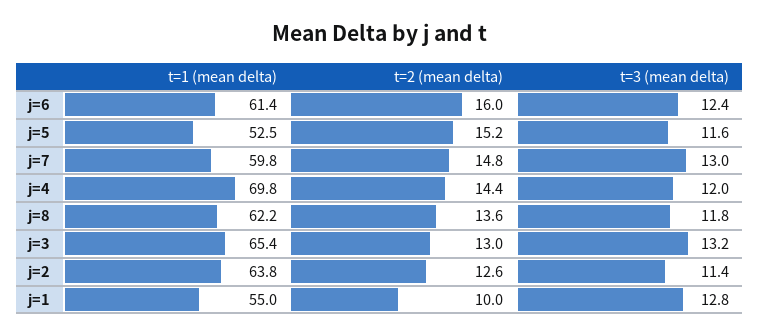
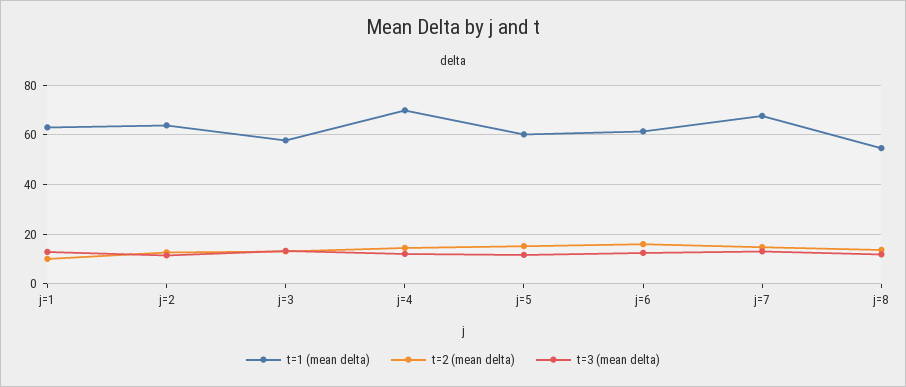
  {
    "t=1 (mean delta)": {
      "j=6": 61.4,
-     "j=5": 52.5,
+     "j=5": 60,
-     "j=7": 59.8,
+     "j=7": 67.5,
      "j=4": 69.8,
-     "j=8": 62.2,
+     "j=8": 55,
-     "j=3": 65.4,
+     "j=3": 57.5,
      "j=2": 63.8,
-     "j=1": 55
+     "j=1": 62.5
    },
    "t=2 (mean delta)": {
      "j=6": 16,
      "j=5": 15.2,
      "j=7": 14.8,
      "j=4": 14.4,
      "j=8": 13.6,
      "j=3": 13,
      "j=2": 12.6,
      "j=1": 10
    },
    "t=3 (mean delta)": {
      "j=6": 12.4,
      "j=5": 11.6,
      "j=7": 13,
      "j=4": 12,
      "j=8": 11.8,
      "j=3": 13.2,
      "j=2": 11.4,
      "j=1": 12.8
    }
  }

